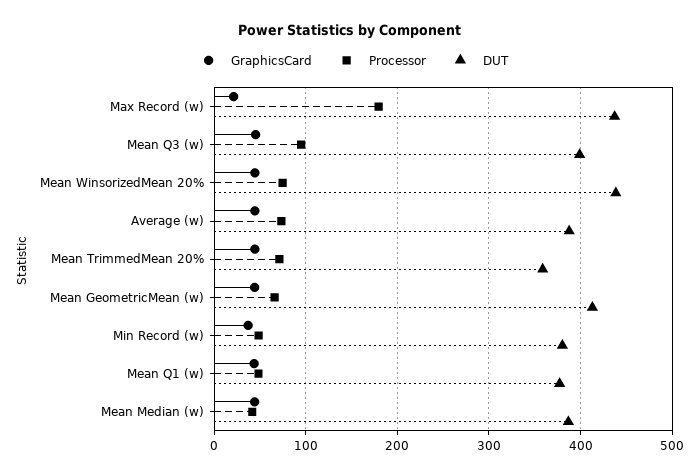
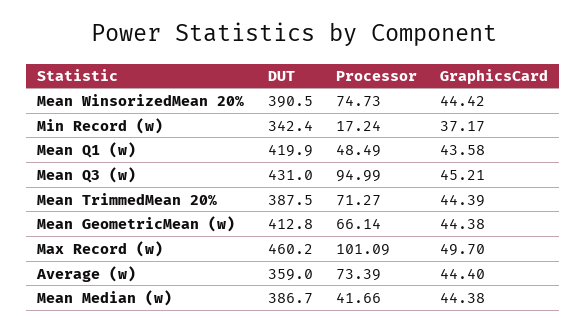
  {
    "GraphicsCard": {
-     "Max Record (w)": 20,
+     "Max Record (w)": 49.7,
      "Mean Q3 (w)": 45.21,
      "Mean WinsorizedMean 20%": 44.42,
      "Average (w)": 44.4,
      "Mean TrimmedMean 20%": 44.39,
      "Mean GeometricMean (w)": 44.38,
      "Min Record (w)": 37.17,
      "Mean Q1 (w)": 43.58,
      "Mean Median (w)": 44.38
    },
    "Processor": {
-     "Max Record (w)": 180,
+     "Max Record (w)": 101.09,
      "Mean Q3 (w)": 94.99,
      "Mean WinsorizedMean 20%": 74.73,
      "Average (w)": 73.39,
      "Mean TrimmedMean 20%": 71.27,
      "Mean GeometricMean (w)": 66.14,
-     "Min Record (w)": 50,
+     "Min Record (w)": 17.24,
      "Mean Q1 (w)": 48.49,
      "Mean Median (w)": 41.66
    },
    "DUT": {
-     "Max Record (w)": 440,
+     "Max Record (w)": 460.2,
-     "Mean Q3 (w)": 400,
+     "Mean Q3 (w)": 431,
-     "Mean WinsorizedMean 20%": 440,
+     "Mean WinsorizedMean 20%": 390.5,
-     "Average (w)": 390,
+     "Average (w)": 359,
-     "Mean TrimmedMean 20%": 360,
+     "Mean TrimmedMean 20%": 387.5,
      "Mean GeometricMean (w)": 412.8,
-     "Min Record (w)": 380,
+     "Min Record (w)": 342.4,
-     "Mean Q1 (w)": 380,
+     "Mean Q1 (w)": 419.9,
      "Mean Median (w)": 386.7
    }
  }

